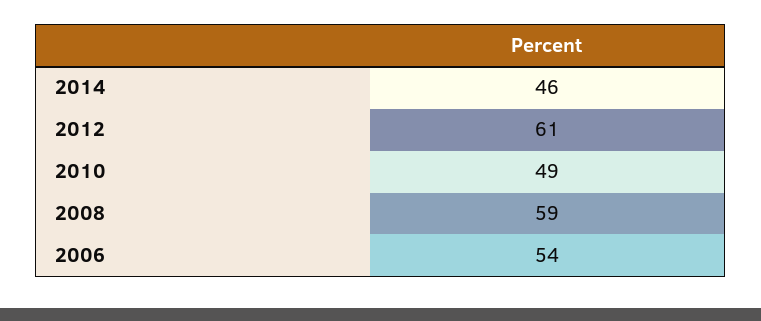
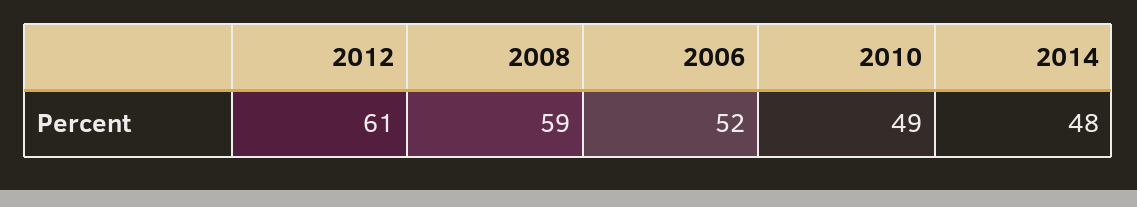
  {
-   "2014": 46,
+   "2014": 48,
    "2012": 61,
    "2010": 49,
    "2008": 59,
-   "2006": 54
+   "2006": 52
  }

